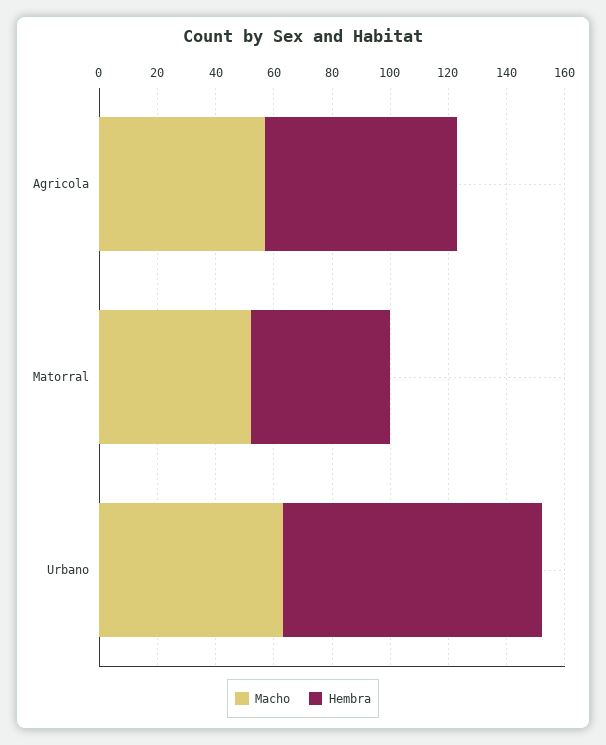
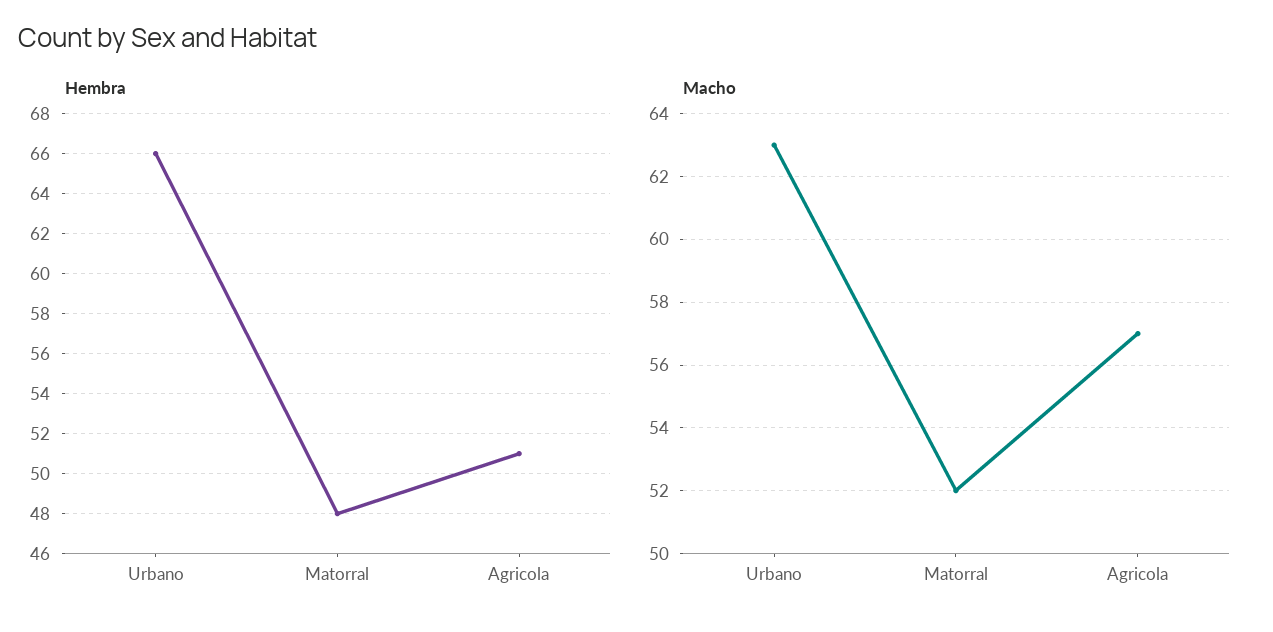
  {
    "Macho": {
      "Agricola": 57,
      "Matorral": 52,
      "Urbano": 63
    },
    "Hembra": {
-     "Agricola": 65,
+     "Agricola": 51,
      "Matorral": 48,
-     "Urbano": 90
+     "Urbano": 66
    }
  }

